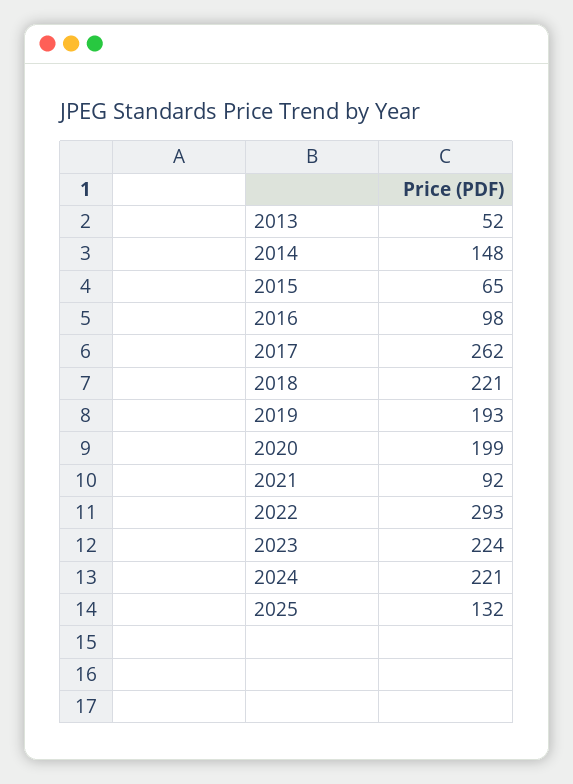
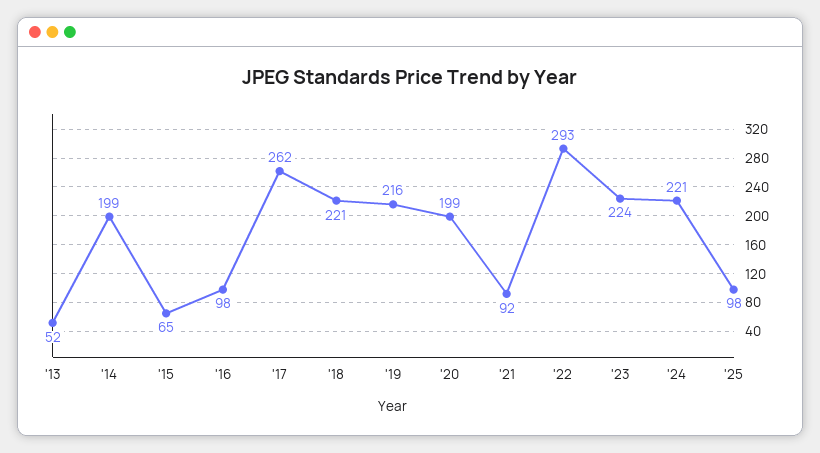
  {
    "2013": 52,
-   "2014": 148,
+   "2014": 199,
    "2015": 65,
    "2016": 98,
    "2017": 262,
    "2018": 221,
-   "2019": 193,
+   "2019": 216,
    "2020": 199,
    "2021": 92,
    "2022": 293,
    "2023": 224,
    "2024": 221,
-   "2025": 132
+   "2025": 98
  }

